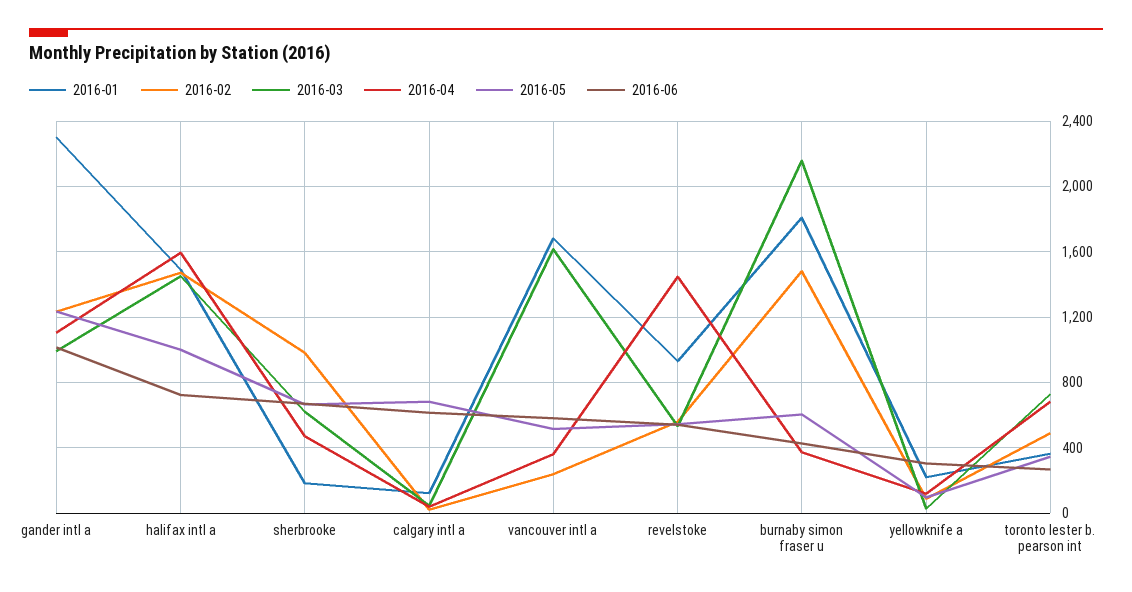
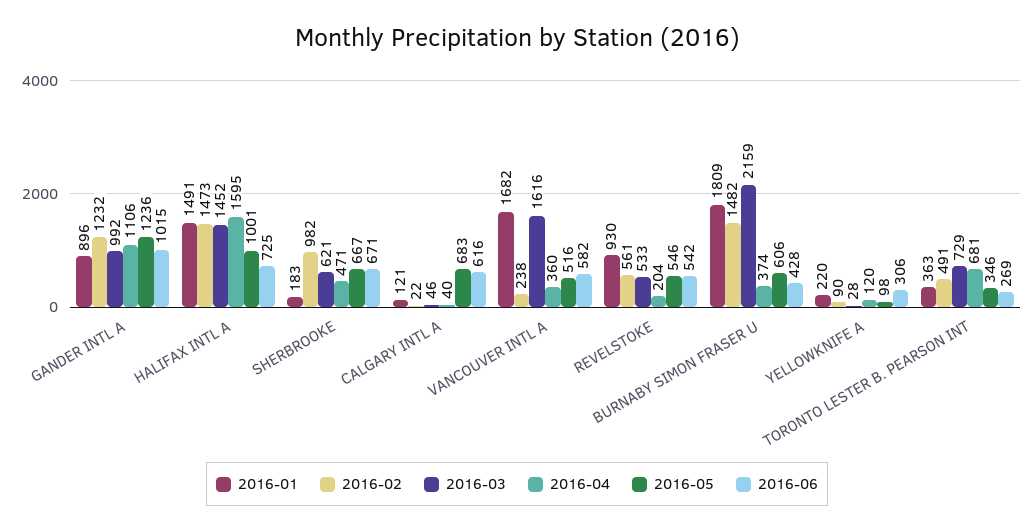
  {
    "2016-01": {
-     "gander intl a": 2300,
+     "gander intl a": 896,
      "halifax intl a": 1491,
      "sherbrooke": 183,
      "calgary intl a": 121,
      "vancouver intl a": 1682,
      "revelstoke": 930,
      "burnaby simon fraser u": 1809,
      "yellowknife a": 220,
      "toronto lester b. pearson int": 363
    },
    "2016-02": {
      "gander intl a": 1232,
      "halifax intl a": 1473,
      "sherbrooke": 982,
      "calgary intl a": 22,
      "vancouver intl a": 238,
      "revelstoke": 561,
      "burnaby simon fraser u": 1482,
      "yellowknife a": 90,
      "toronto lester b. pearson int": 491
    },
    "2016-03": {
      "gander intl a": 992,
      "halifax intl a": 1452,
      "sherbrooke": 621,
      "calgary intl a": 46,
      "vancouver intl a": 1616,
      "revelstoke": 533,
      "burnaby simon fraser u": 2159,
      "yellowknife a": 28,
      "toronto lester b. pearson int": 729
    },
    "2016-04": {
      "gander intl a": 1106,
      "halifax intl a": 1595,
      "sherbrooke": 471,
      "calgary intl a": 40,
      "vancouver intl a": 360,
-     "revelstoke": 1450,
+     "revelstoke": 204,
      "burnaby simon fraser u": 374,
      "yellowknife a": 120,
      "toronto lester b. pearson int": 681
    },
    "2016-05": {
      "gander intl a": 1236,
      "halifax intl a": 1001,
      "sherbrooke": 667,
      "calgary intl a": 683,
      "vancouver intl a": 516,
      "revelstoke": 546,
      "burnaby simon fraser u": 606,
      "yellowknife a": 98,
      "toronto lester b. pearson int": 346
    },
    "2016-06": {
      "gander intl a": 1015,
      "halifax intl a": 725,
      "sherbrooke": 671,
      "calgary intl a": 616,
      "vancouver intl a": 582,
      "revelstoke": 542,
      "burnaby simon fraser u": 428,
      "yellowknife a": 306,
      "toronto lester b. pearson int": 269
    }
  }

